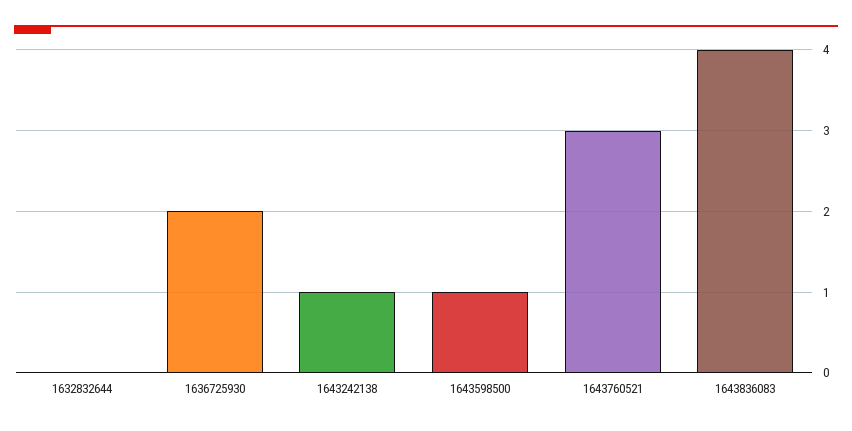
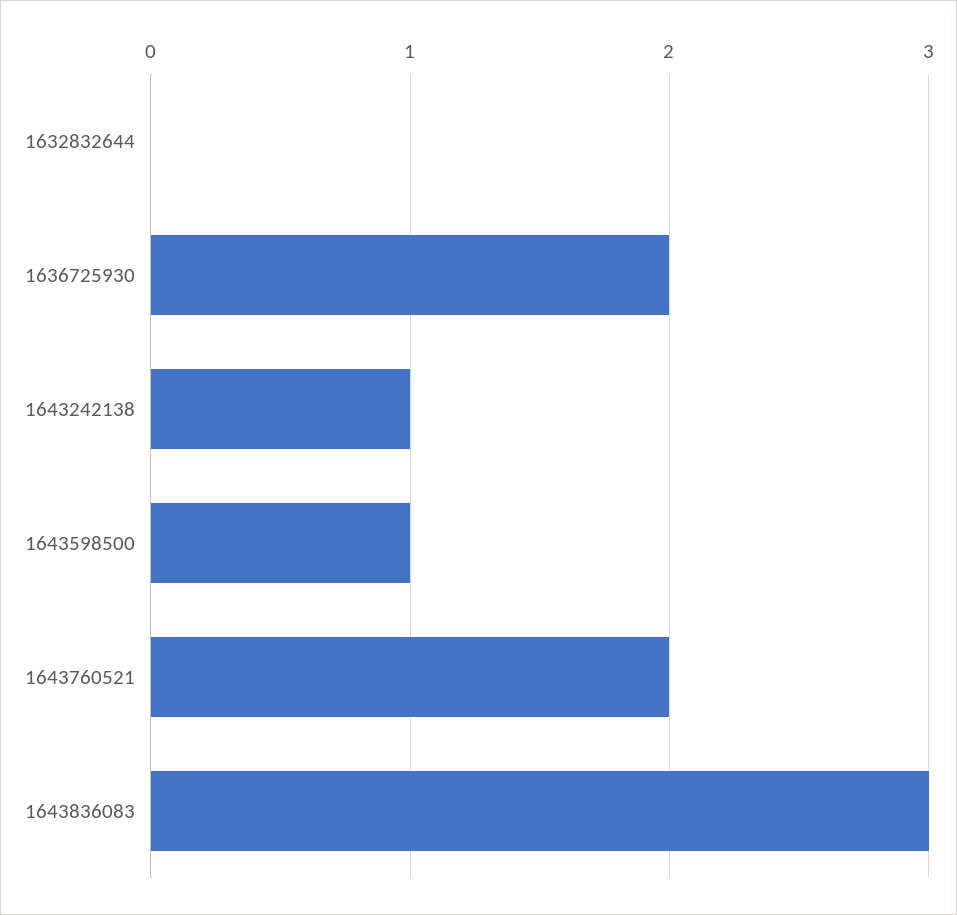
  {
    "1632832644": 0,
    "1636725930": 2,
    "1643242138": 1,
    "1643598500": 1,
-   "1643760521": 3,
+   "1643760521": 2,
-   "1643836083": 4
+   "1643836083": 3
  }

